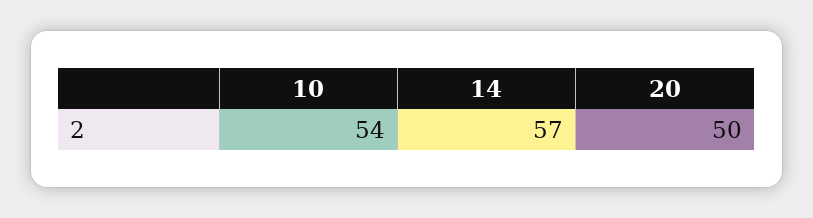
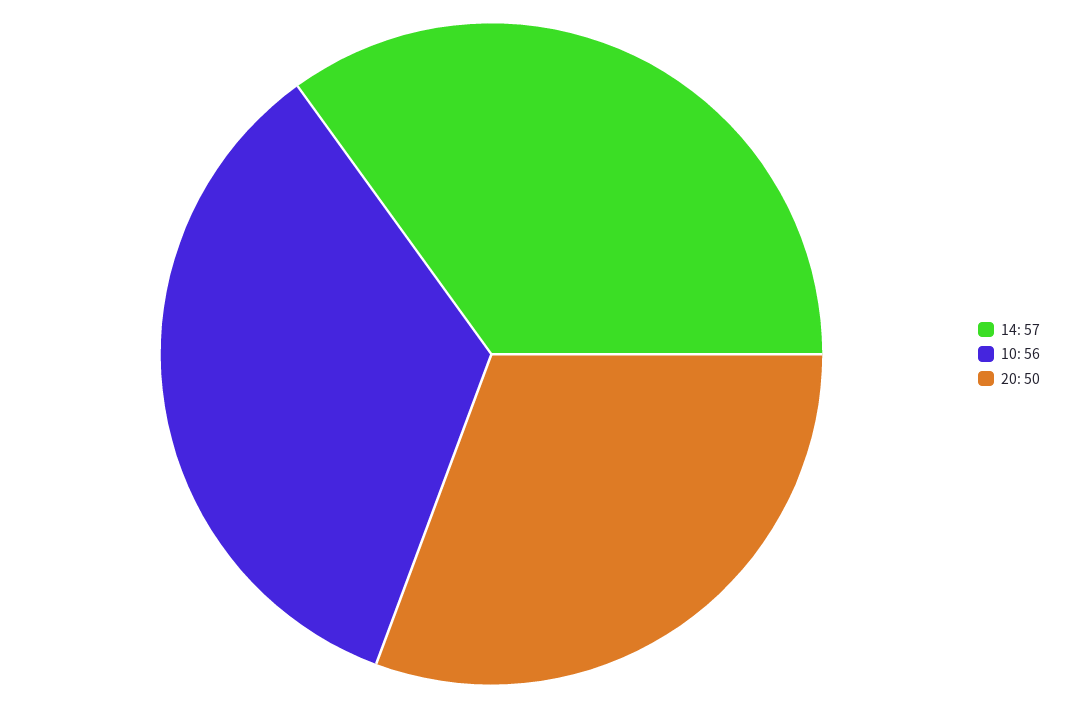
  {
-   "10": 54,
+   "10": 56,
    "14": 57,
    "20": 50
  }

